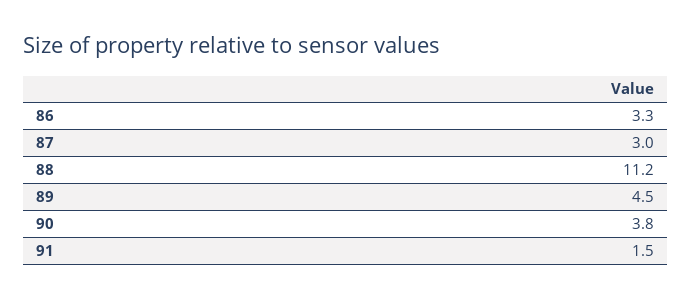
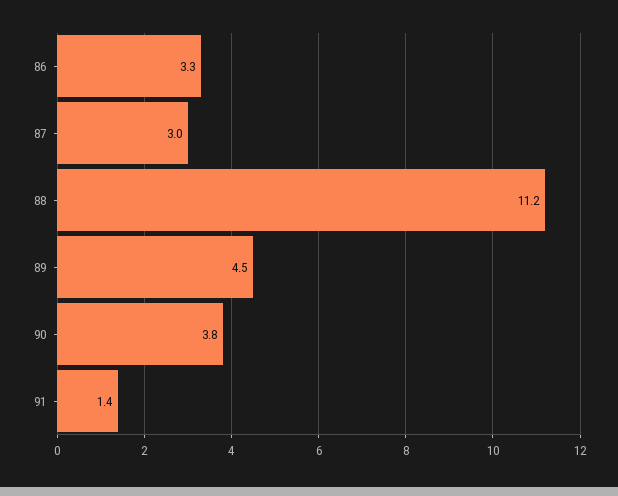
  {
    "86": 3.3,
    "87": 3,
    "88": 11.2,
    "89": 4.5,
    "90": 3.8,
-   "91": 1.5
+   "91": 1.4
  }

